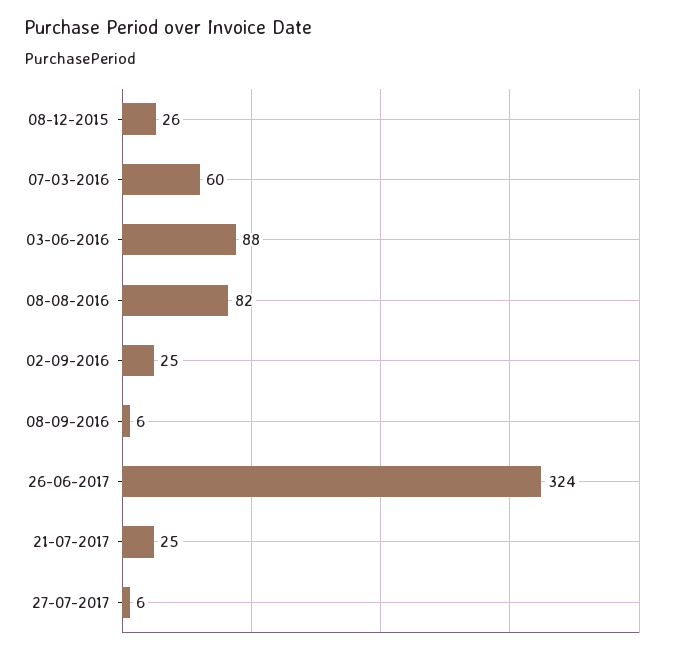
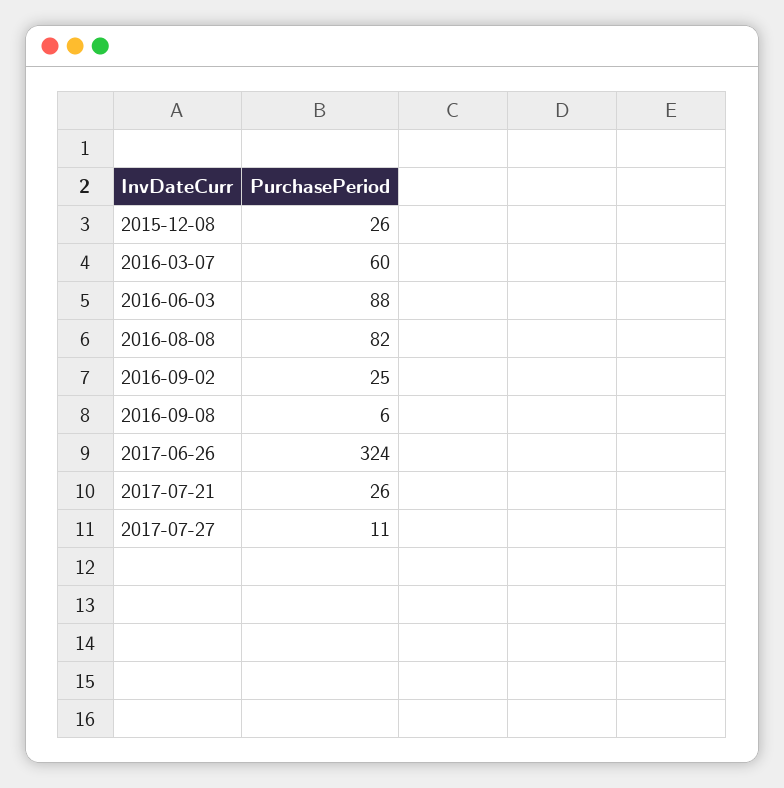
  {
    "08-12-2015": 26,
    "07-03-2016": 60,
    "03-06-2016": 88,
    "08-08-2016": 82,
    "02-09-2016": 25,
    "08-09-2016": 6,
    "26-06-2017": 324,
-   "21-07-2017": 25,
+   "21-07-2017": 26,
-   "27-07-2017": 6
+   "27-07-2017": 11
  }

